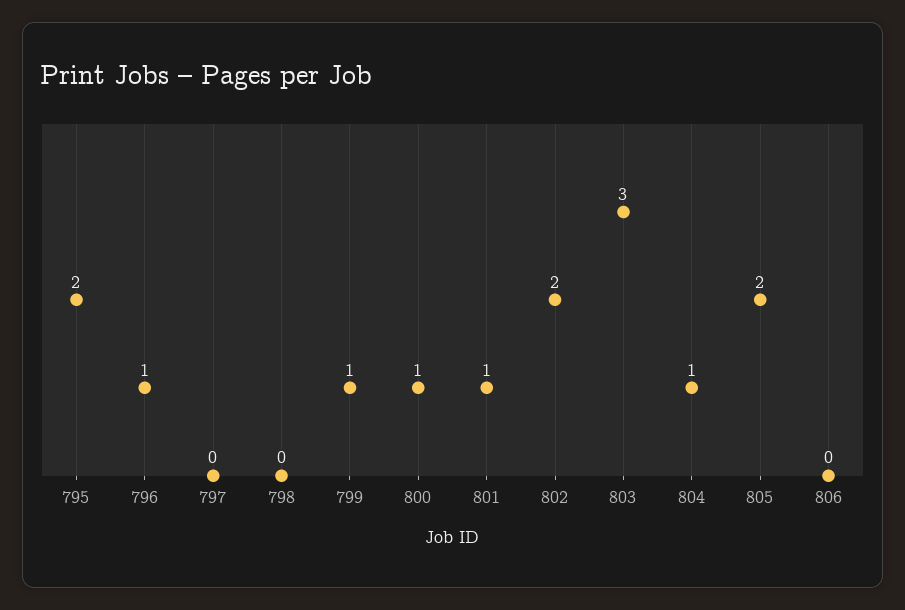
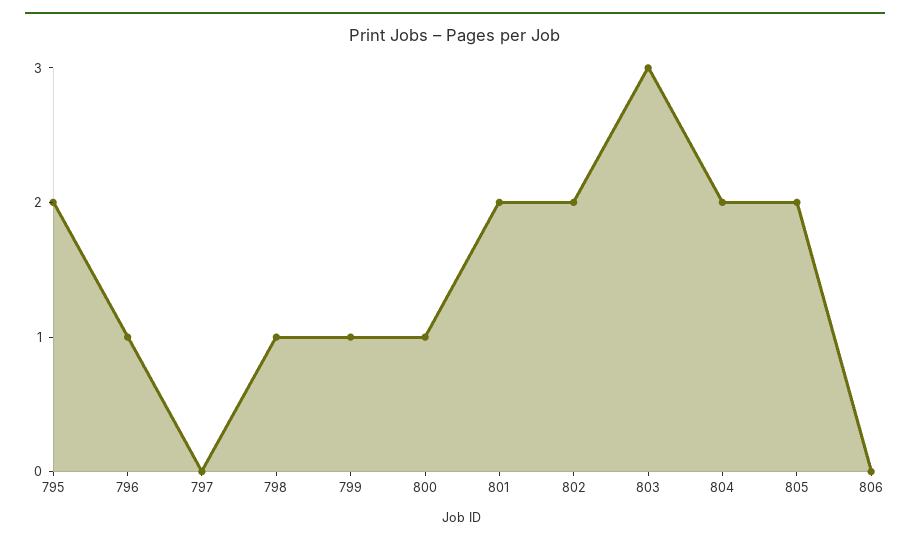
  {
    "795": 2,
    "796": 1,
    "797": 0,
-   "798": 0,
+   "798": 1,
    "799": 1,
    "800": 1,
-   "801": 1,
+   "801": 2,
    "802": 2,
    "803": 3,
-   "804": 1,
+   "804": 2,
    "805": 2,
    "806": 0
  }

